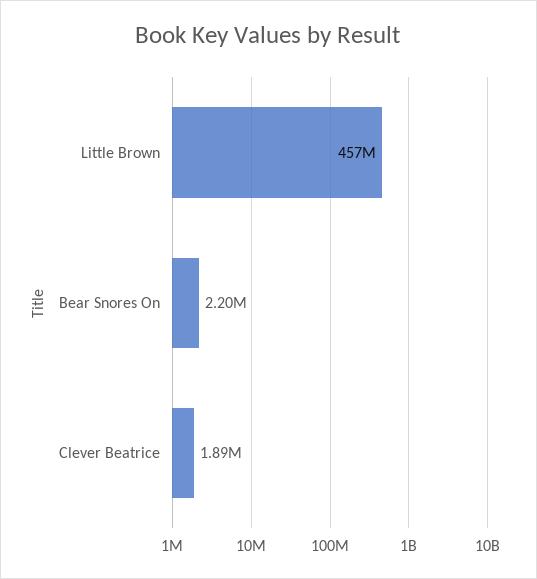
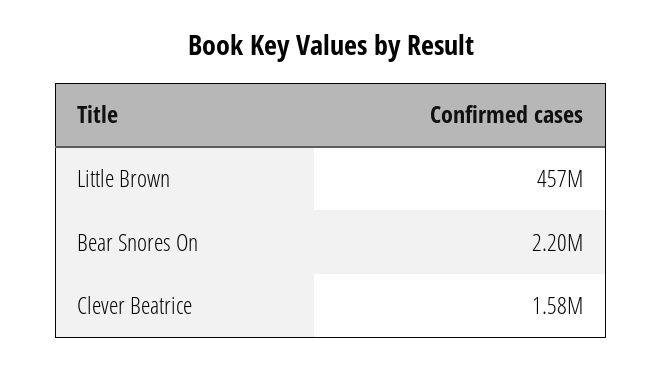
  {
    "Little Brown": 457000000,
    "Bear Snores On": 2200000,
-   "Clever Beatrice": 1890000
+   "Clever Beatrice": 1580000
  }

